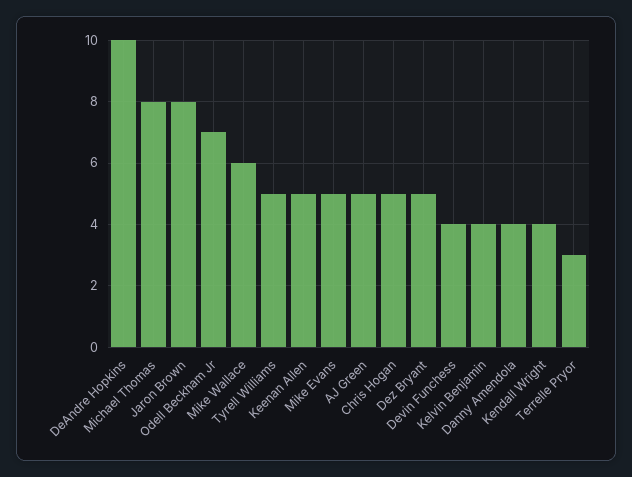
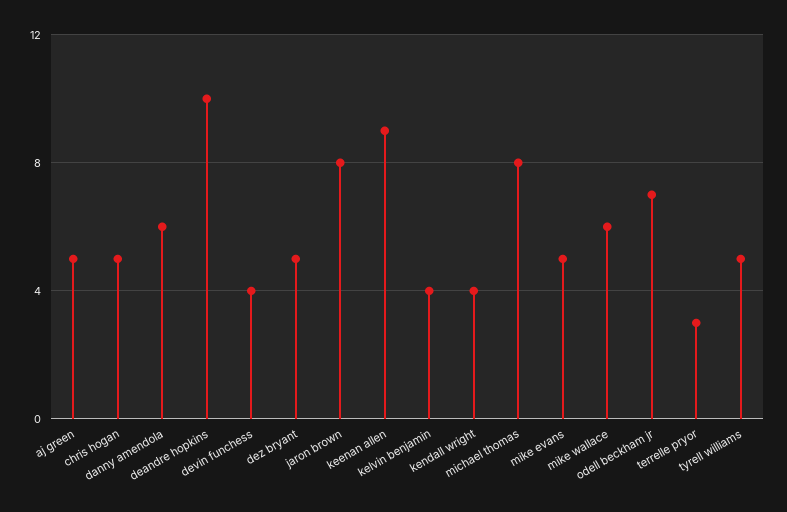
  {
    "DeAndre Hopkins": 10,
    "Michael Thomas": 8,
    "Jaron Brown": 8,
    "Odell Beckham Jr": 7,
    "Mike Wallace": 6,
    "Tyrell Williams": 5,
-   "Keenan Allen": 5,
+   "Keenan Allen": 9,
    "Mike Evans": 5,
    "AJ Green": 5,
    "Chris Hogan": 5,
    "Dez Bryant": 5,
    "Devin Funchess": 4,
    "Kelvin Benjamin": 4,
-   "Danny Amendola": 4,
+   "Danny Amendola": 6,
    "Kendall Wright": 4,
    "Terrelle Pryor": 3
  }

